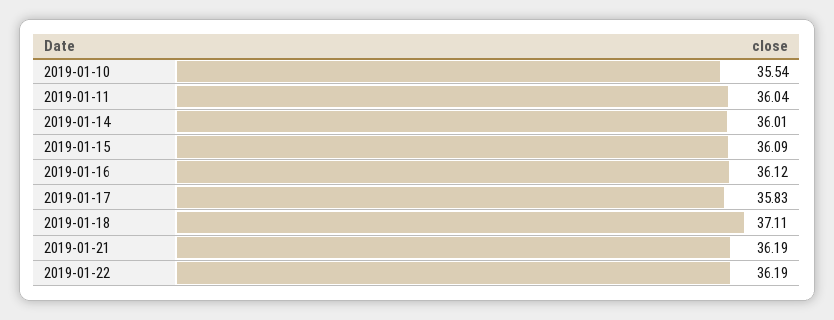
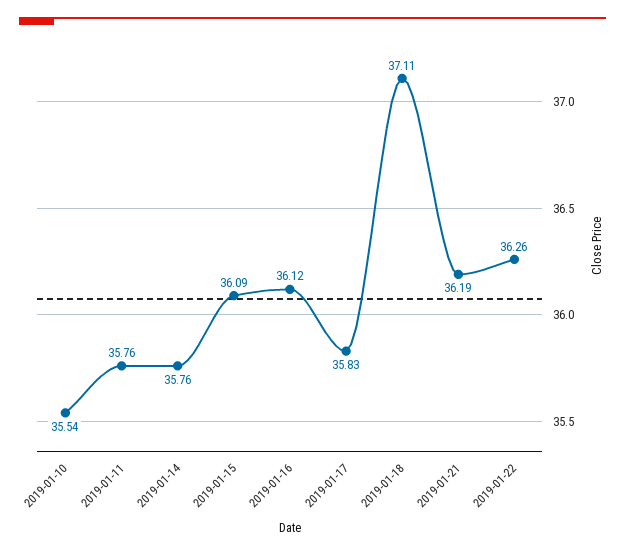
  {
    "2019-01-10": 35.54,
-   "2019-01-11": 36.04,
+   "2019-01-11": 35.76,
-   "2019-01-14": 36.01,
+   "2019-01-14": 35.76,
    "2019-01-15": 36.09,
    "2019-01-16": 36.12,
    "2019-01-17": 35.83,
    "2019-01-18": 37.11,
    "2019-01-21": 36.19,
-   "2019-01-22": 36.19
+   "2019-01-22": 36.26
  }

